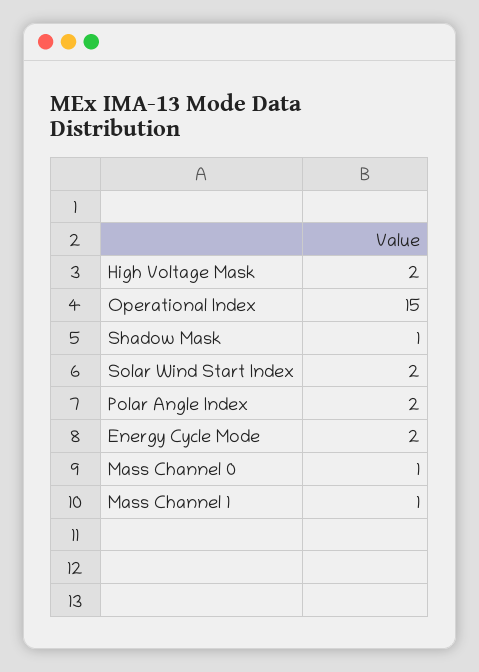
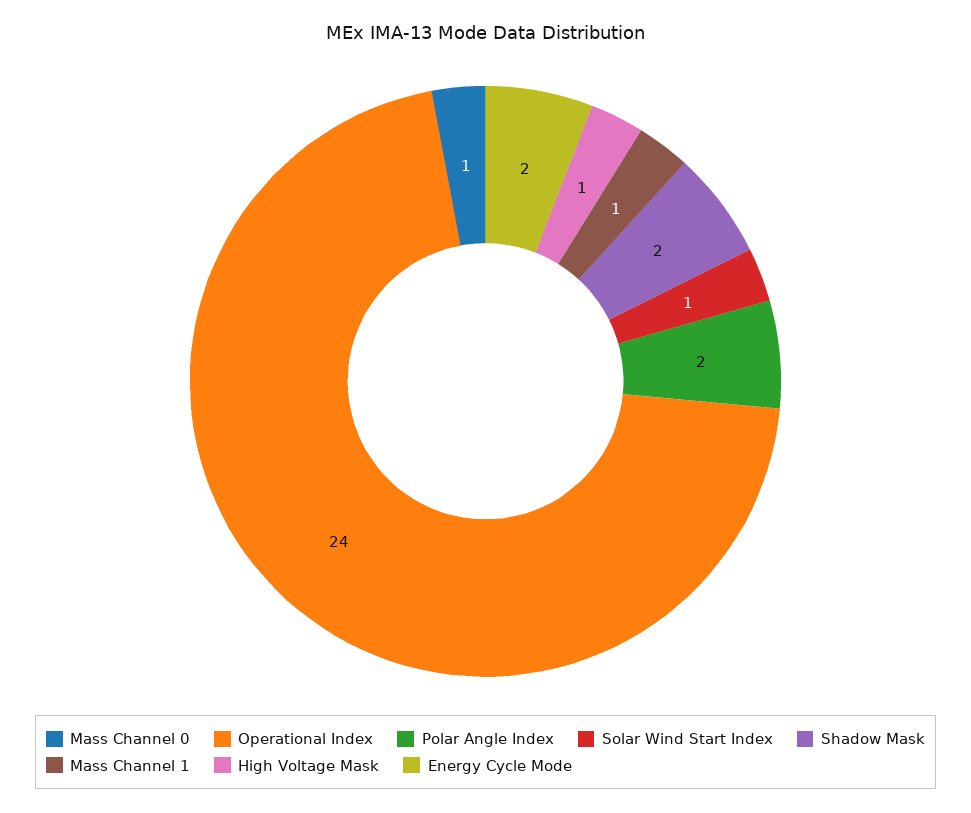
  {
-   "High Voltage Mask": 2,
+   "High Voltage Mask": 1,
-   "Operational Index": 15,
+   "Operational Index": 24,
-   "Shadow Mask": 1,
+   "Shadow Mask": 2,
-   "Solar Wind Start Index": 2,
+   "Solar Wind Start Index": 1,
    "Polar Angle Index": 2,
    "Energy Cycle Mode": 2,
    "Mass Channel 0": 1,
    "Mass Channel 1": 1
  }

